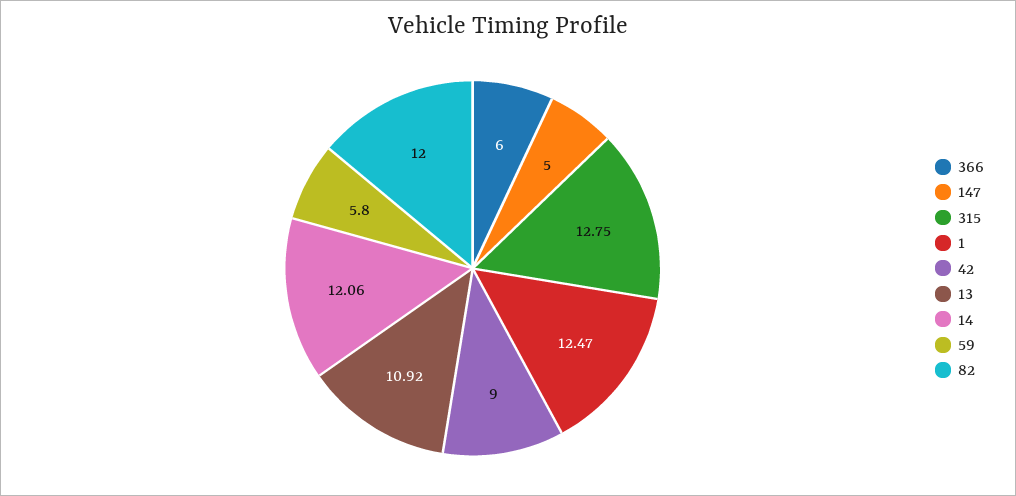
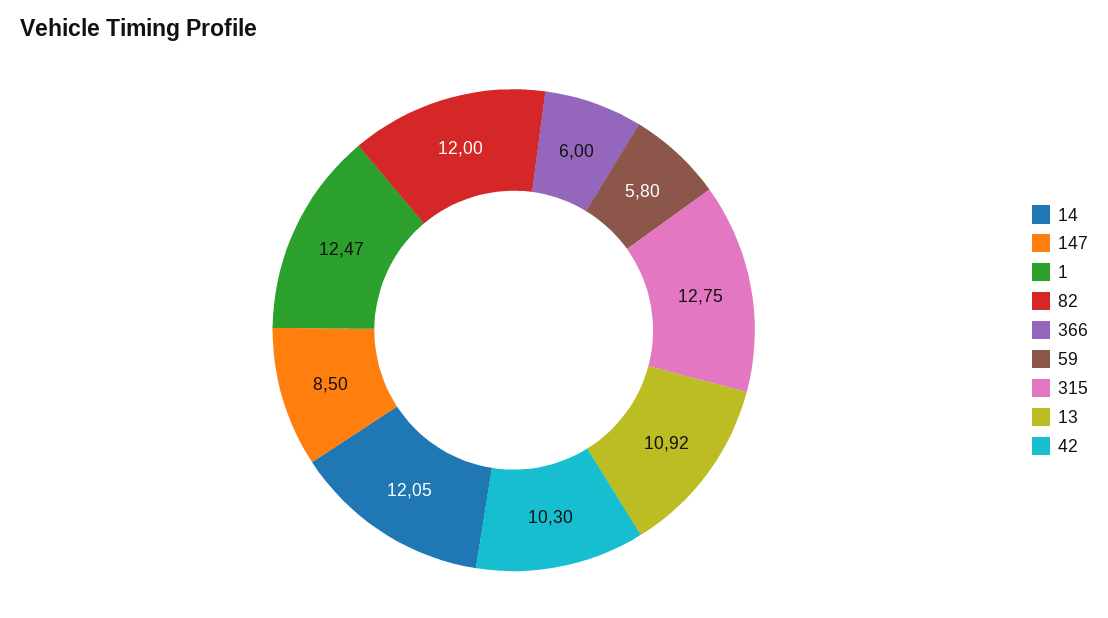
  {
    "366": 6,
-   "147": 5,
+   "147": 8.5,
    "315": 12.75,
    "1": 12.47,
-   "42": 9,
+   "42": 10.3,
    "13": 10.92,
-   "14": 12.06,
+   "14": 12.05,
    "59": 5.8,
    "82": 12
  }

